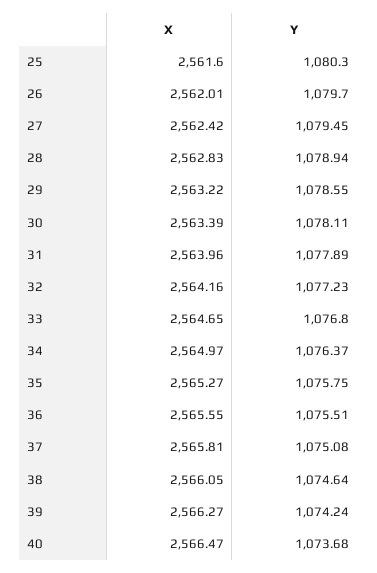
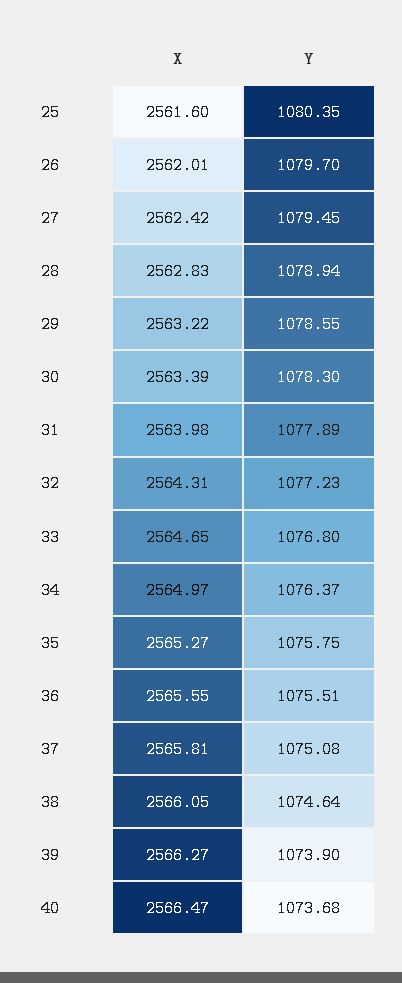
  {
    "X": {
      "25": 2561.6,
      "26": 2562.01,
      "27": 2562.42,
      "28": 2562.83,
      "29": 2563.22,
      "30": 2563.39,
-     "31": 2563.96,
+     "31": 2563.98,
-     "32": 2564.16,
+     "32": 2564.31,
      "33": 2564.65,
      "34": 2564.97,
      "35": 2565.27,
      "36": 2565.55,
      "37": 2565.81,
      "38": 2566.05,
      "39": 2566.27,
      "40": 2566.47
    },
    "Y": {
-     "25": 1080.3,
+     "25": 1080.35,
      "26": 1079.7,
      "27": 1079.45,
      "28": 1078.94,
      "29": 1078.55,
-     "30": 1078.11,
+     "30": 1078.3,
      "31": 1077.89,
      "32": 1077.23,
      "33": 1076.8,
      "34": 1076.37,
      "35": 1075.75,
      "36": 1075.51,
      "37": 1075.08,
      "38": 1074.64,
-     "39": 1074.24,
+     "39": 1073.9,
      "40": 1073.68
    }
  }

